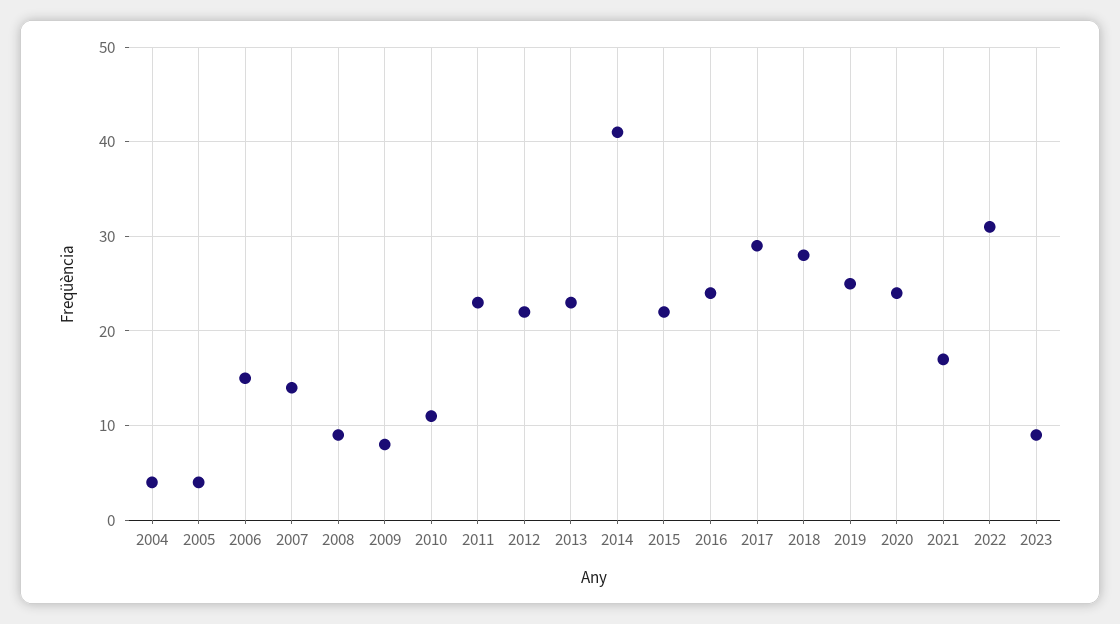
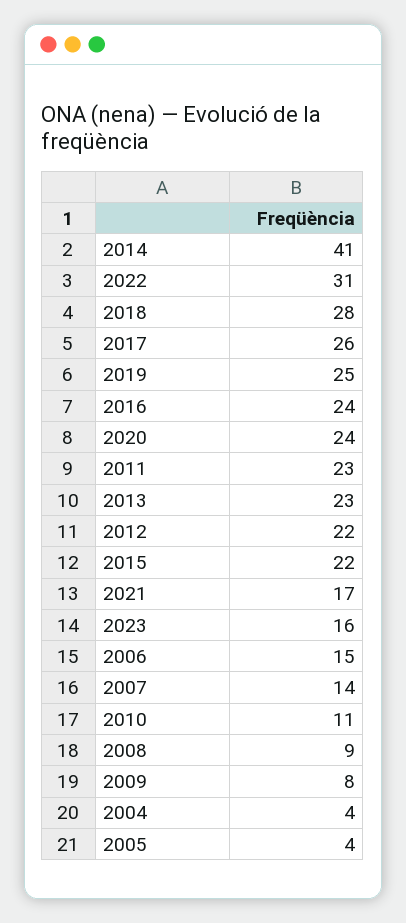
  {
    "2004": 4,
    "2005": 4,
    "2006": 15,
    "2007": 14,
    "2008": 9,
    "2009": 8,
    "2010": 11,
    "2011": 23,
    "2012": 22,
    "2013": 23,
    "2014": 41,
    "2015": 22,
    "2016": 24,
-   "2017": 29,
+   "2017": 26,
    "2018": 28,
    "2019": 25,
    "2020": 24,
    "2021": 17,
    "2022": 31,
-   "2023": 9
+   "2023": 16
  }

